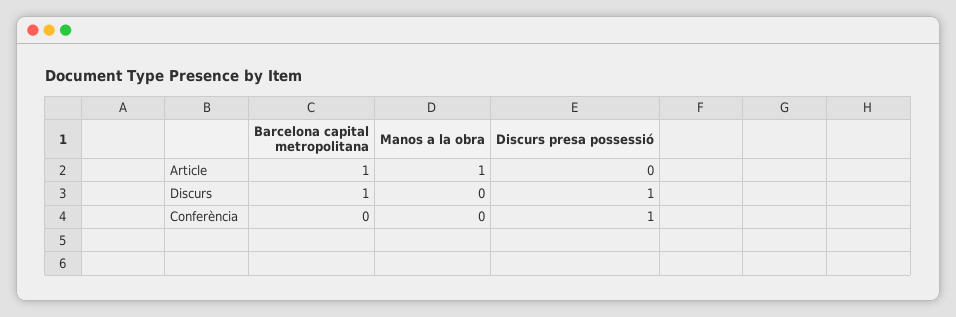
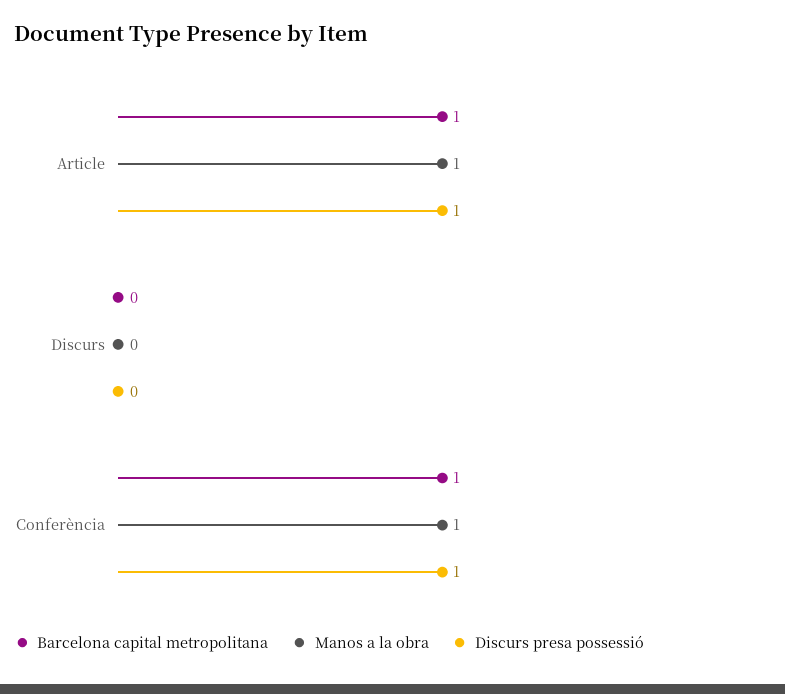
  {
    "Barcelona capital metropolitana": {
      "Article": 1,
-     "Discurs": 1,
+     "Discurs": 0,
-     "Conferència": 0
+     "Conferència": 1
    },
    "Manos a la obra": {
      "Article": 1,
      "Discurs": 0,
-     "Conferència": 0
+     "Conferència": 1
    },
    "Discurs presa possessió": {
-     "Article": 0,
+     "Article": 1,
-     "Discurs": 1,
+     "Discurs": 0,
      "Conferència": 1
    }
  }

